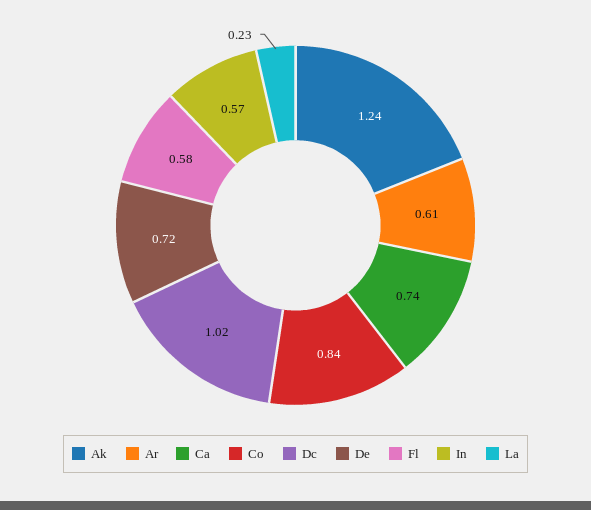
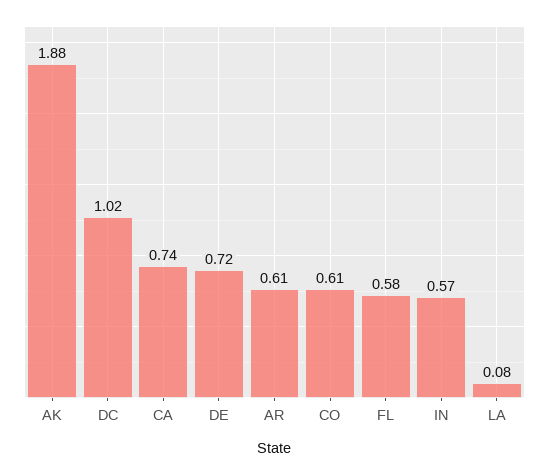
  {
-   "Ak": 1.24,
+   "Ak": 1.88,
    "Ar": 0.61,
    "Ca": 0.74,
-   "Co": 0.84,
+   "Co": 0.61,
    "Dc": 1.02,
    "De": 0.72,
    "Fl": 0.58,
    "In": 0.57,
-   "La": 0.23
+   "La": 0.08
  }

